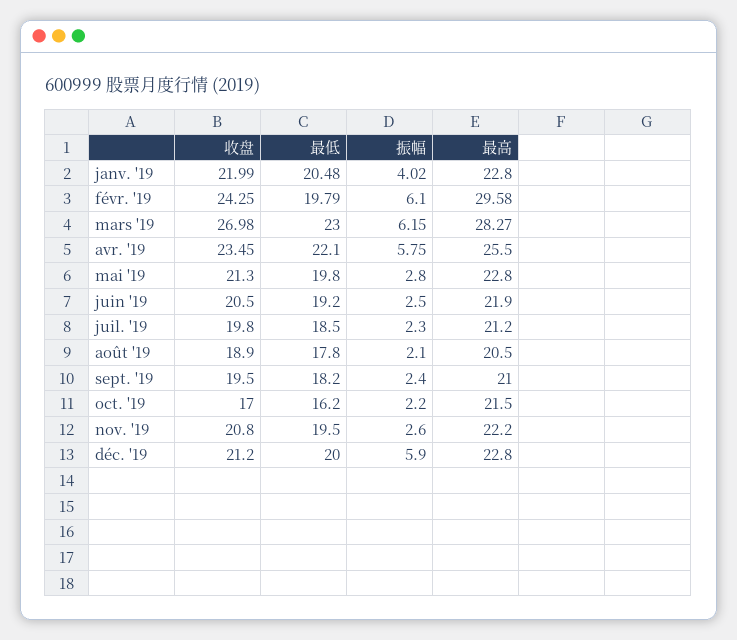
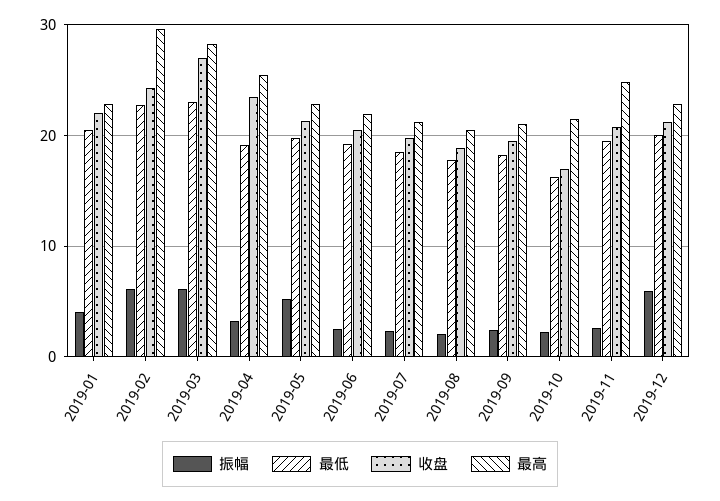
  {
    "收盘": {
      "janv. '19": 21.99,
      "févr. '19": 24.25,
      "mars '19": 26.98,
      "avr. '19": 23.45,
      "mai '19": 21.3,
      "juin '19": 20.5,
      "juil. '19": 19.8,
      "août '19": 18.9,
      "sept. '19": 19.5,
      "oct. '19": 17,
      "nov. '19": 20.8,
      "déc. '19": 21.2
    },
    "最低": {
      "janv. '19": 20.48,
-     "févr. '19": 19.79,
+     "févr. '19": 23,
      "mars '19": 23,
-     "avr. '19": 22.1,
+     "avr. '19": 19,
      "mai '19": 19.8,
      "juin '19": 19.2,
      "juil. '19": 18.5,
      "août '19": 17.8,
      "sept. '19": 18.2,
      "oct. '19": 16.2,
      "nov. '19": 19.5,
      "déc. '19": 20
    },
    "振幅": {
      "janv. '19": 4.02,
      "févr. '19": 6.1,
      "mars '19": 6.15,
-     "avr. '19": 5.75,
+     "avr. '19": 3,
-     "mai '19": 2.8,
+     "mai '19": 5,
      "juin '19": 2.5,
      "juil. '19": 2.3,
      "août '19": 2.1,
      "sept. '19": 2.4,
      "oct. '19": 2.2,
      "nov. '19": 2.6,
      "déc. '19": 5.9
    },
    "最高": {
      "janv. '19": 22.8,
      "févr. '19": 29.58,
      "mars '19": 28.27,
      "avr. '19": 25.5,
      "mai '19": 22.8,
      "juin '19": 21.9,
      "juil. '19": 21.2,
      "août '19": 20.5,
      "sept. '19": 21,
      "oct. '19": 21.5,
-     "nov. '19": 22.2,
+     "nov. '19": 25,
      "déc. '19": 22.8
    }
  }

